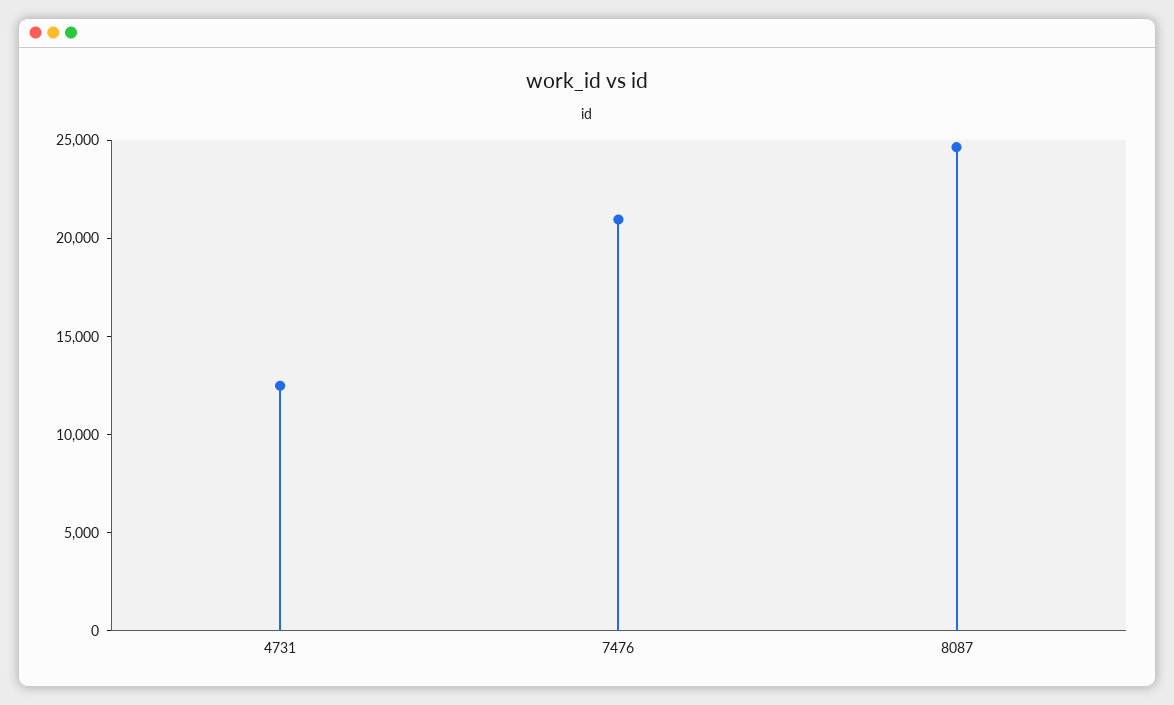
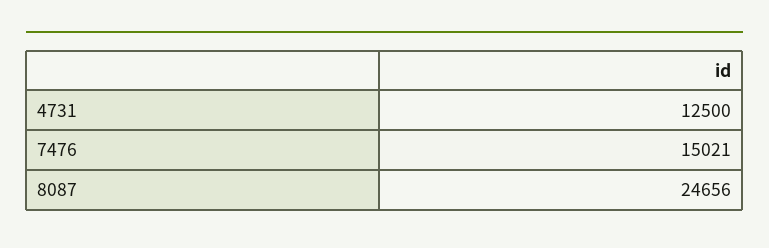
  {
    "4731": 12500,
-   "7476": 21000,
+   "7476": 15021,
    "8087": 24656
  }

